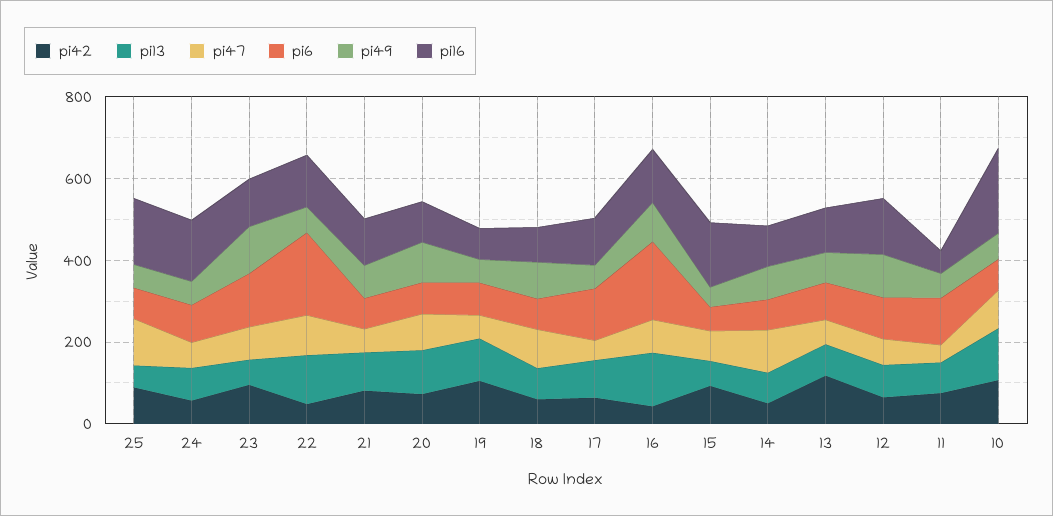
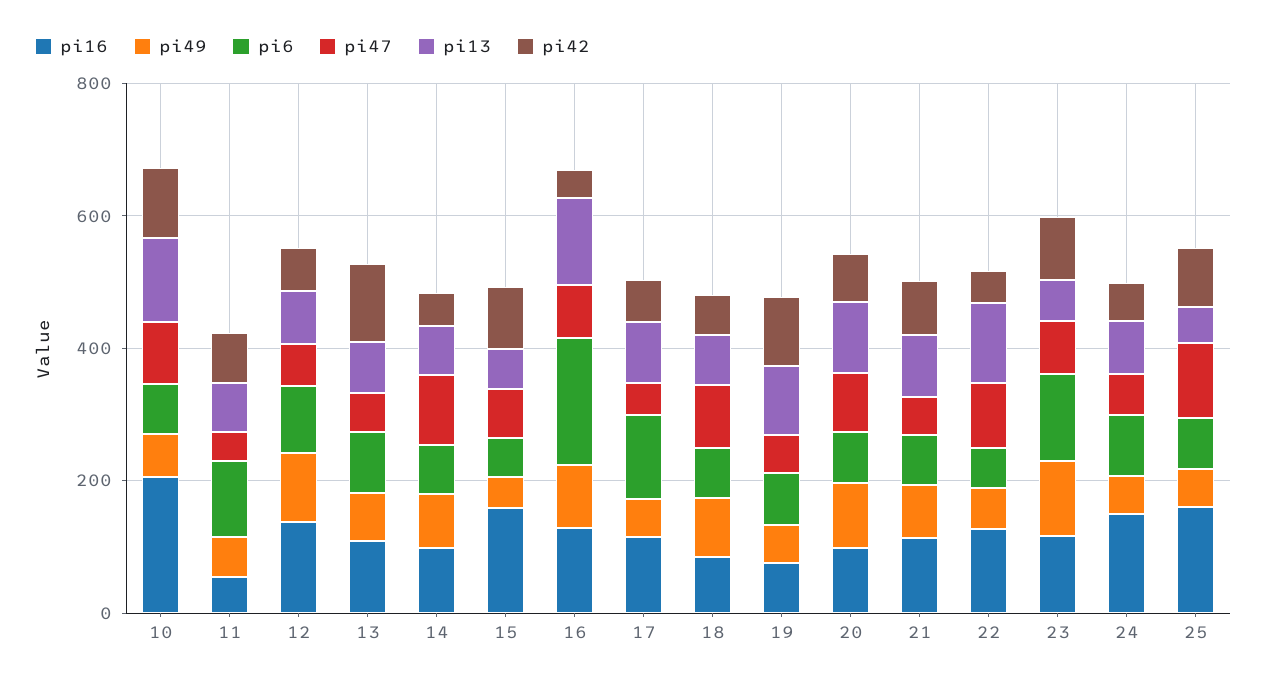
  {
    "pi42": {
      "25": 100,
      "24": 50,
      "23": 100,
      "22": 50,
      "21": 100,
      "20": 50,
      "19": 100,
      "18": 50,
      "17": 50,
      "16": 50,
      "15": 100,
      "14": 50,
      "13": 100,
      "12": 50,
      "11": 100,
      "10": 100
    },
    "pi13": {
      "25": 50,
      "24": 100,
      "23": 50,
      "22": 100,
      "21": 100,
      "20": 100,
      "19": 100,
      "18": 100,
      "17": 100,
      "16": 150,
      "15": 50,
      "14": 100,
      "13": 100,
      "12": 100,
      "11": 100,
      "10": 150
    },
    "pi47": {
      "25": 100,
      "24": 50,
      "23": 100,
      "22": 100,
      "21": 50,
      "20": 100,
      "19": 50,
      "18": 100,
      "17": 50,
      "16": 100,
      "15": 50,
      "14": 100,
      "13": 50,
      "12": 50,
      "11": 50,
      "10": 100
    },
    "pi6": {
      "25": 100,
      "24": 100,
      "23": 150,
-     "22": 200,
+     "22": 50,
      "21": 100,
      "20": 100,
      "19": 100,
      "18": 100,
      "17": 150,
      "16": 200,
      "15": 50,
      "14": 50,
      "13": 100,
      "12": 100,
      "11": 100,
      "10": 100
    },
    "pi49": {
      "25": 50,
      "24": 50,
      "23": 100,
      "22": 50,
      "21": 100,
      "20": 100,
      "19": 50,
      "18": 100,
      "17": 50,
      "16": 100,
      "15": 50,
      "14": 100,
      "13": 50,
      "12": 100,
      "11": 50,
      "10": 50
    },
    "pi16": {
      "25": 150,
      "24": 150,
      "23": 100,
      "22": 150,
      "21": 100,
      "20": 100,
      "19": 100,
      "18": 100,
      "17": 100,
      "16": 150,
      "15": 150,
      "14": 100,
      "13": 100,
      "12": 150,
      "11": 50,
      "10": 200
    }
  }

